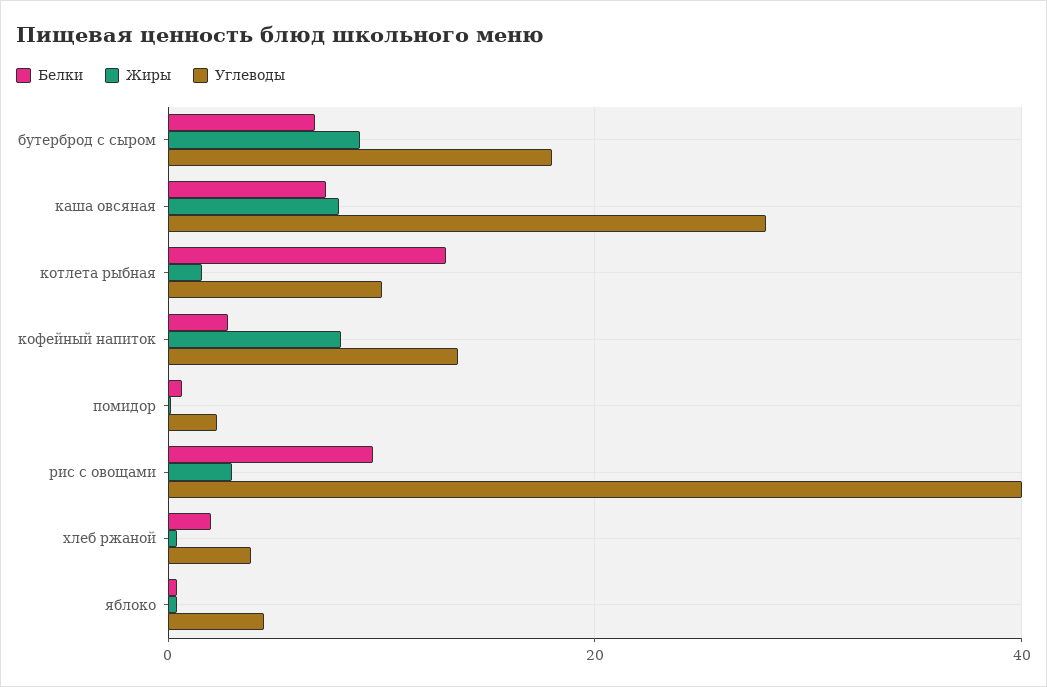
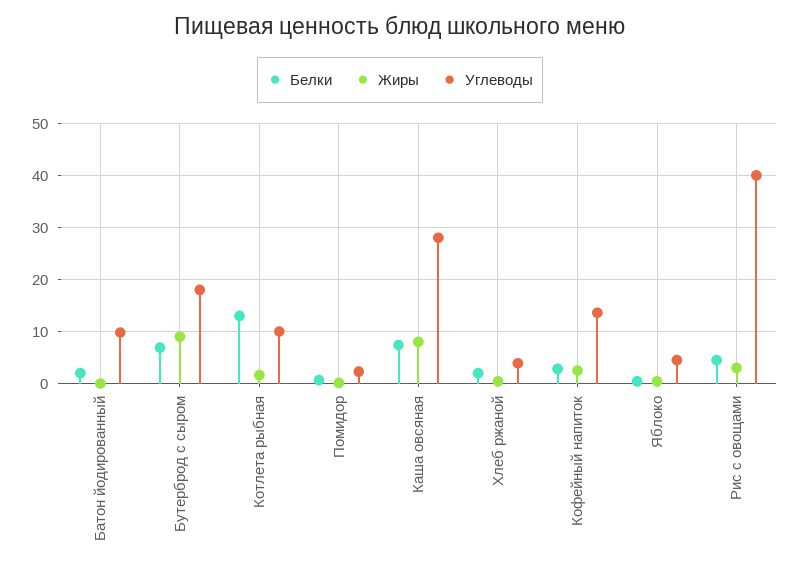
  {
    "Белки": {
      "бутерброд с сыром": 6,
      "каша овсяная": 8,
      "котлета рыбная": 14,
      "кофейный напиток": 2,
      "помидор": 0,
-     "рис с овощами": 10,
+     "рис с овощами": 4,
      "хлеб ржаной": 2,
-     "яблоко": 0
+     "яблоко": 0,
+     "Батон йодированный": 2
    },
    "Жиры": {
      "бутерброд с сыром": 10,
      "каша овсяная": 8,
      "котлета рыбная": 2,
-     "кофейный напиток": 8,
+     "кофейный напиток": 2,
      "помидор": 0,
      "рис с овощами": 4,
      "хлеб ржаной": 0,
-     "яблоко": 0
+     "яблоко": 0,
+     "Батон йодированный": 0
    },
    "Углеводы": {
      "бутерброд с сыром": 18,
      "каша овсяная": 28,
      "котлета рыбная": 10,
      "кофейный напиток": 14,
      "помидор": 2,
      "рис с овощами": 40,
      "хлеб ржаной": 4,
-     "яблоко": 4
+     "яблоко": 4,
+     "Батон йодированный": 10
    }
  }

